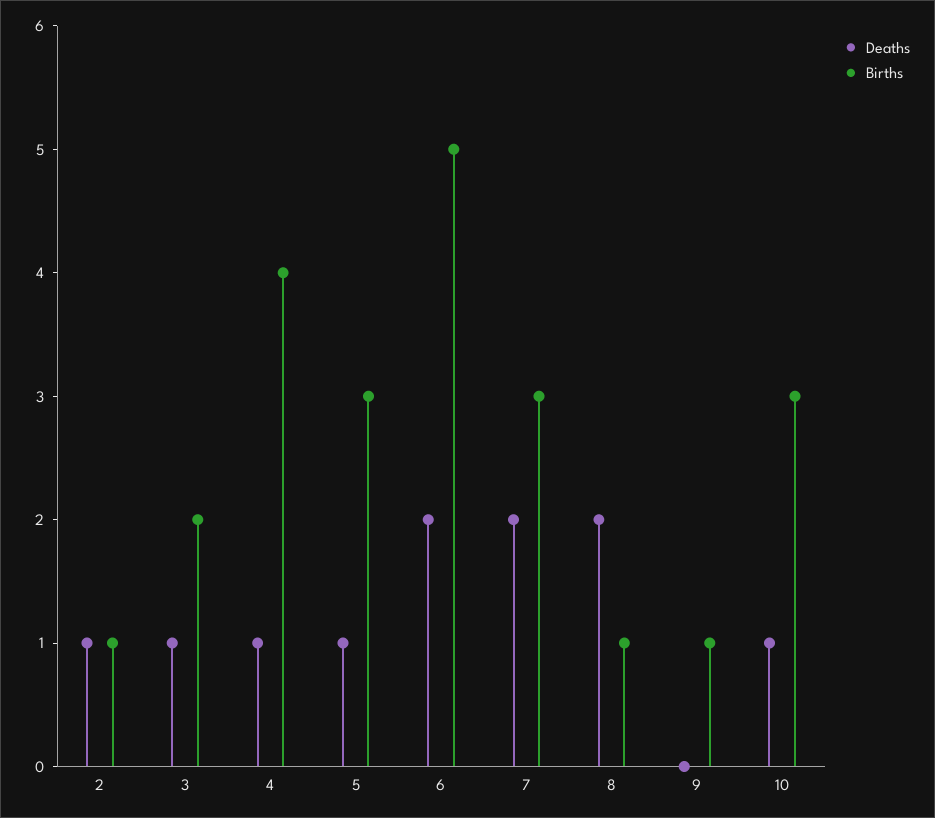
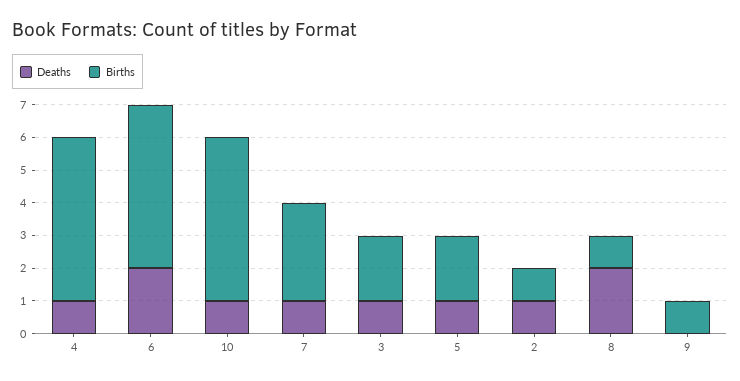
  {
    "Deaths": {
      "2": 1,
      "3": 1,
      "4": 1,
      "5": 1,
      "6": 2,
-     "7": 2,
+     "7": 1,
      "8": 2,
      "9": 0,
      "10": 1
    },
    "Births": {
      "2": 1,
      "3": 2,
-     "4": 4,
+     "4": 5,
-     "5": 3,
+     "5": 2,
      "6": 5,
      "7": 3,
      "8": 1,
      "9": 1,
-     "10": 3
+     "10": 5
    }
  }

